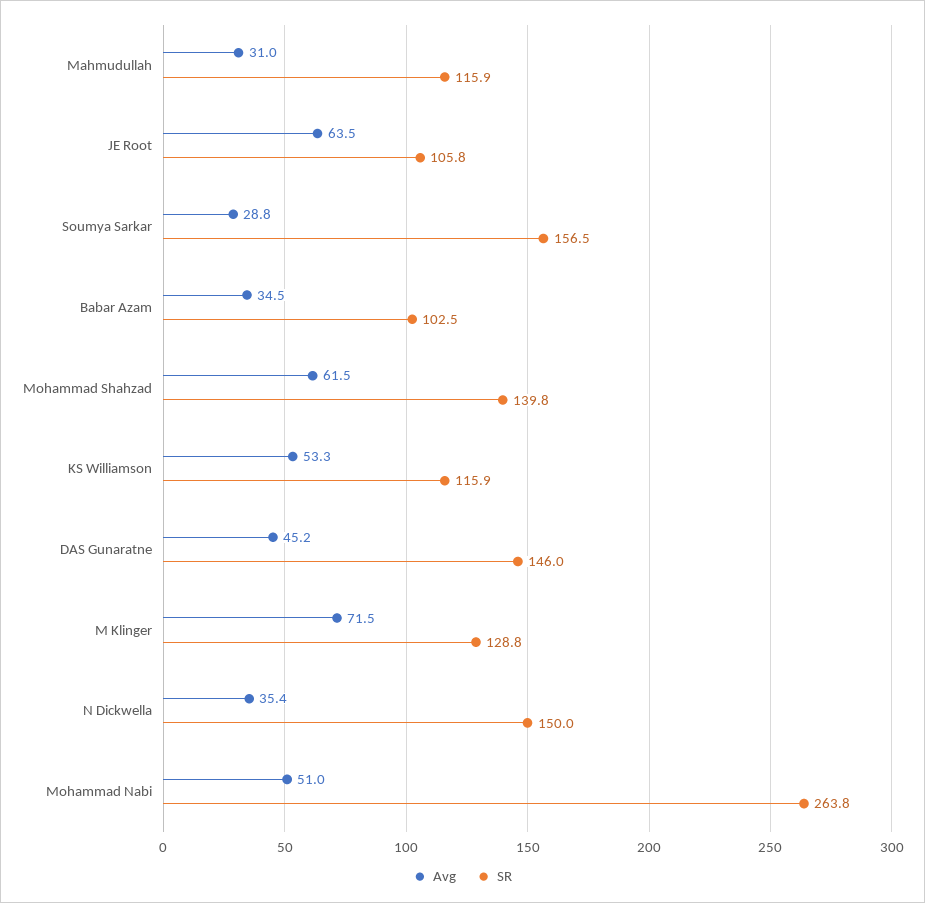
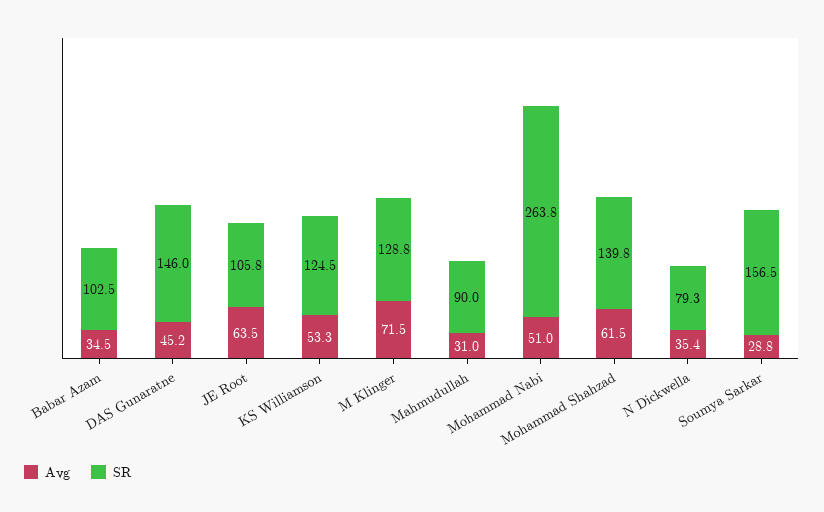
  {
    "Avg": {
      "Mahmudullah": 31,
      "JE Root": 63.5,
      "Soumya Sarkar": 28.8,
      "Babar Azam": 34.5,
      "Mohammad Shahzad": 61.5,
      "KS Williamson": 53.3,
      "DAS Gunaratne": 45.2,
      "M Klinger": 71.5,
      "N Dickwella": 35.4,
      "Mohammad Nabi": 51
    },
    "SR": {
-     "Mahmudullah": 115.9,
+     "Mahmudullah": 90,
      "JE Root": 105.8,
      "Soumya Sarkar": 156.5,
      "Babar Azam": 102.5,
      "Mohammad Shahzad": 139.8,
-     "KS Williamson": 115.9,
+     "KS Williamson": 124.5,
      "DAS Gunaratne": 146,
      "M Klinger": 128.8,
-     "N Dickwella": 150,
+     "N Dickwella": 79.3,
      "Mohammad Nabi": 263.8
    }
  }

